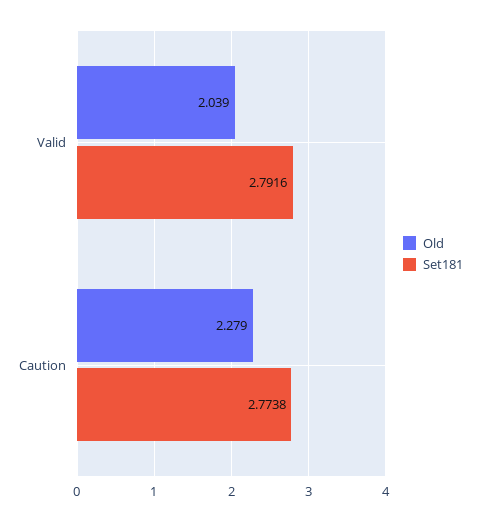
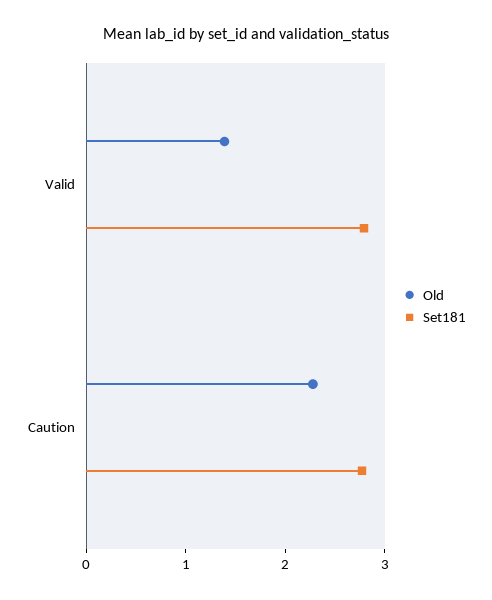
  {
    "Old": {
-     "Valid": 2.039,
+     "Valid": 1.4,
      "Caution": 2.279
    },
    "Set181": {
      "Valid": 2.7916,
      "Caution": 2.7738
    }
  }

